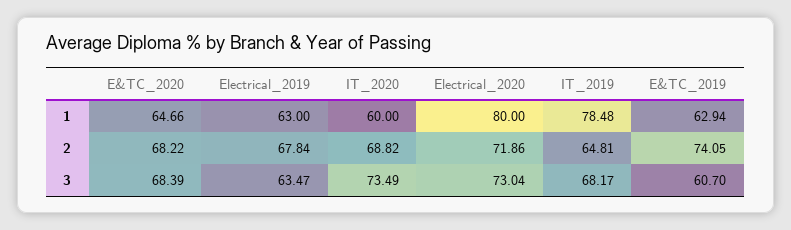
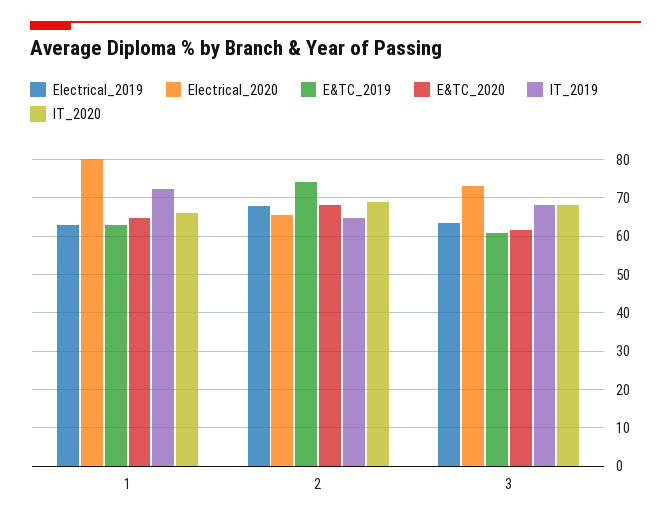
  {
    "E&TC_2020": {
      "1": 64.66,
      "2": 68.22,
-     "3": 68.39
+     "3": 62
    },
    "Electrical_2019": {
      "1": 63,
      "2": 67.84,
      "3": 63.47
    },
    "IT_2020": {
-     "1": 60,
+     "1": 66,
      "2": 68.82,
-     "3": 73.49
+     "3": 68
    },
    "Electrical_2020": {
      "1": 80,
-     "2": 71.86,
+     "2": 66,
      "3": 73.04
    },
    "IT_2019": {
-     "1": 78.48,
+     "1": 72,
      "2": 64.81,
      "3": 68.17
    },
    "E&TC_2019": {
      "1": 62.94,
      "2": 74.05,
      "3": 60.7
    }
  }

